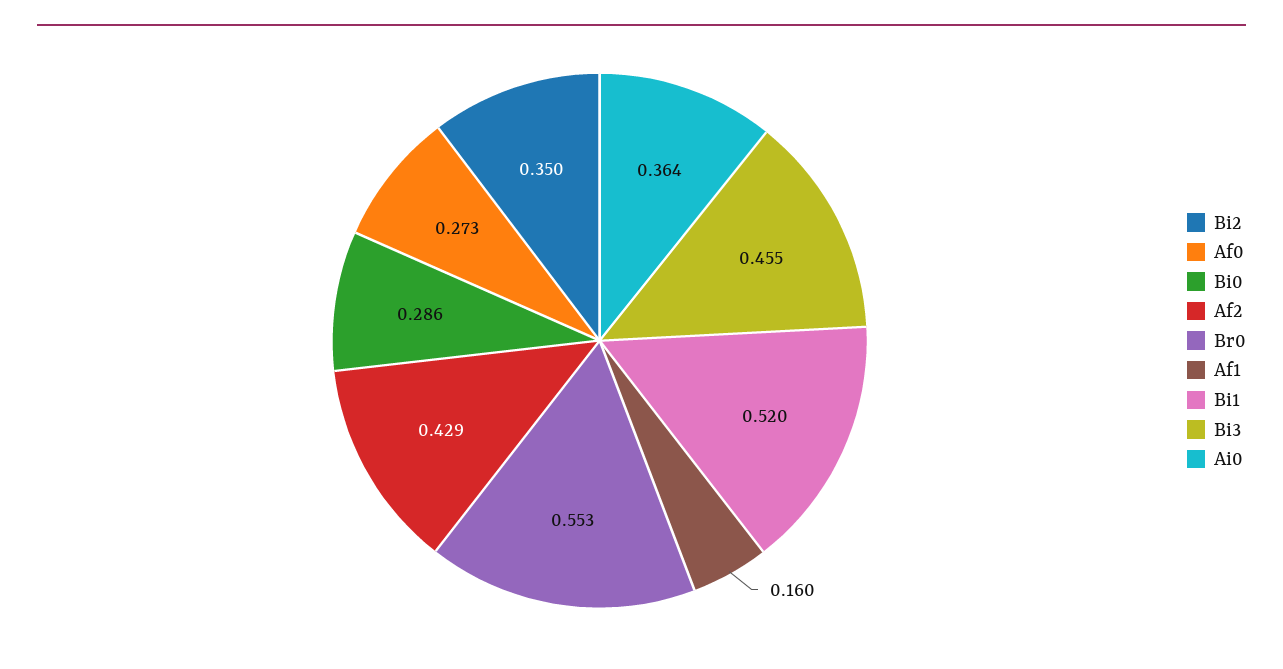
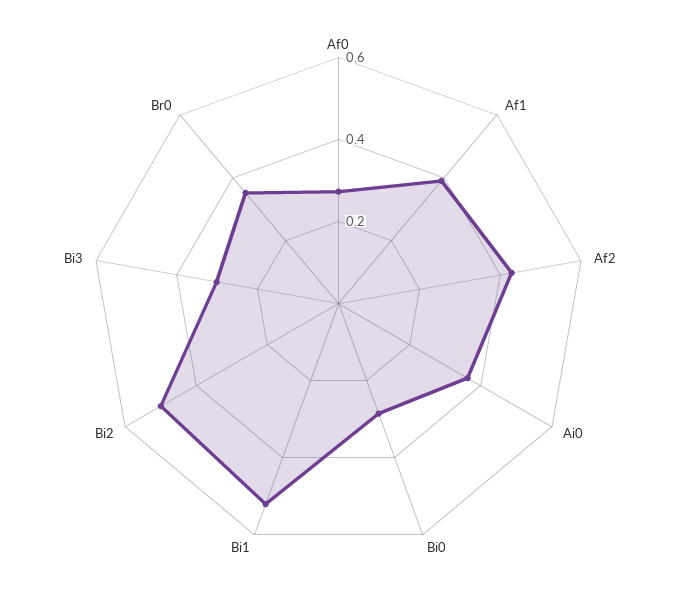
  {
-   "Bi2": 0.35,
+   "Bi2": 0.5,
    "Af0": 0.273,
    "Bi0": 0.286,
    "Af2": 0.429,
-   "Br0": 0.553,
+   "Br0": 0.35,
-   "Af1": 0.16,
+   "Af1": 0.4,
    "Bi1": 0.52,
-   "Bi3": 0.455,
+   "Bi3": 0.3,
    "Ai0": 0.364
  }

